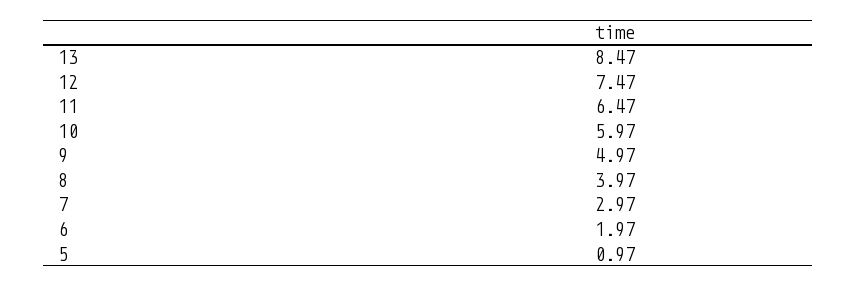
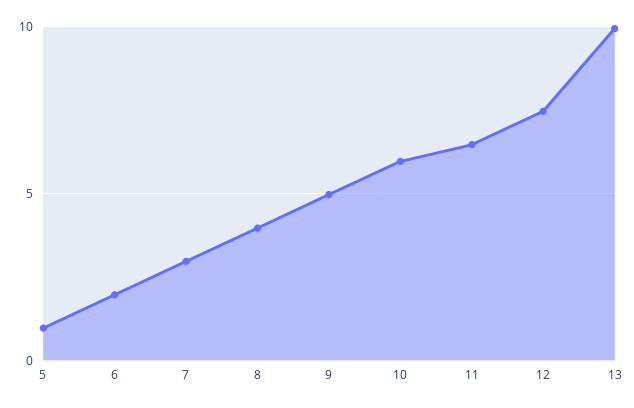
  {
-   "13": 8.47,
+   "13": 10,
    "12": 7.47,
    "11": 6.47,
    "10": 5.97,
    "9": 4.97,
    "8": 3.97,
    "7": 2.97,
    "6": 1.97,
    "5": 0.97
  }

